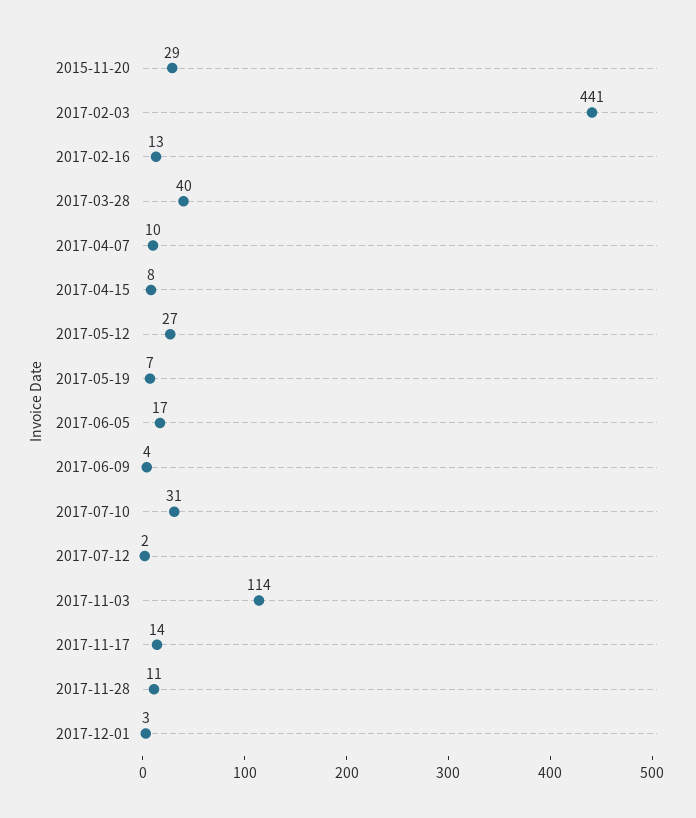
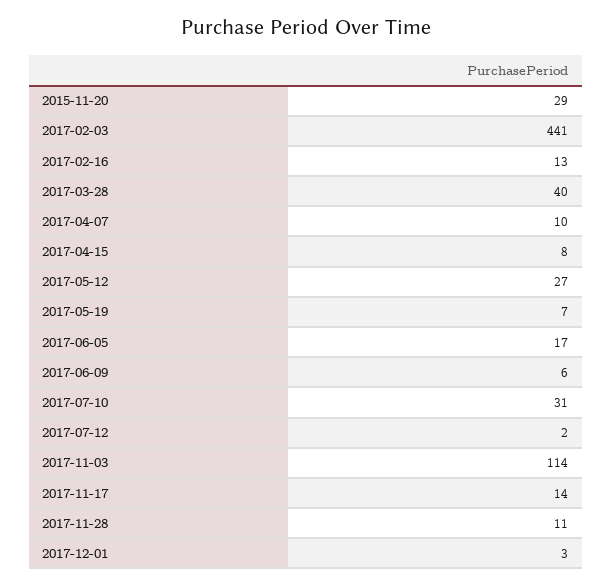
  {
    "2015-11-20": 29,
    "2017-02-03": 441,
    "2017-02-16": 13,
    "2017-03-28": 40,
    "2017-04-07": 10,
    "2017-04-15": 8,
    "2017-05-12": 27,
    "2017-05-19": 7,
    "2017-06-05": 17,
-   "2017-06-09": 4,
+   "2017-06-09": 6,
    "2017-07-10": 31,
    "2017-07-12": 2,
    "2017-11-03": 114,
    "2017-11-17": 14,
    "2017-11-28": 11,
    "2017-12-01": 3
  }

